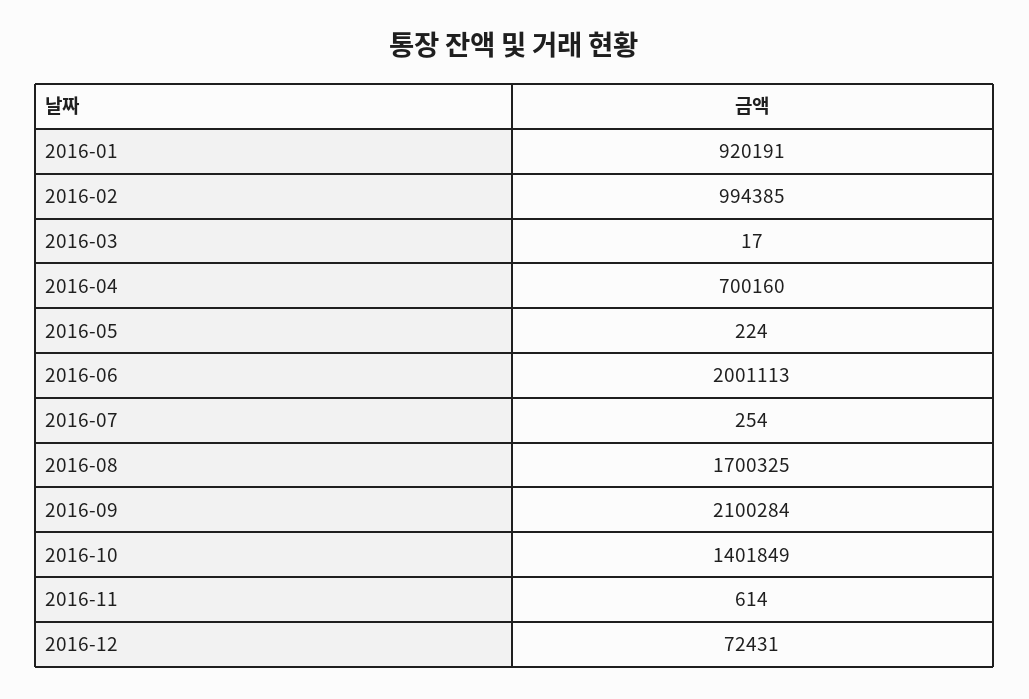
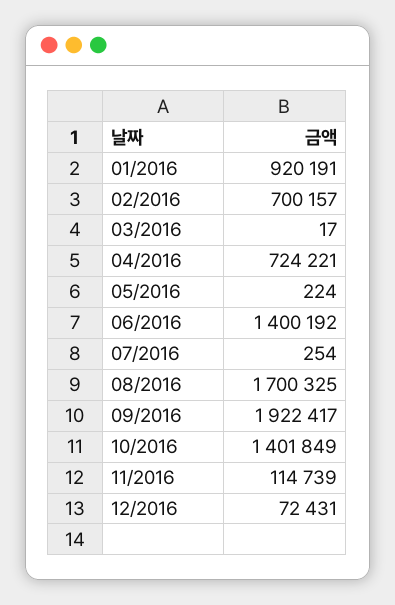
  {
    "2016-01": 920191,
-   "2016-02": 994385,
+   "2016-02": 700157,
    "2016-03": 17,
-   "2016-04": 700160,
+   "2016-04": 724221,
    "2016-05": 224,
-   "2016-06": 2001113,
+   "2016-06": 1400192,
    "2016-07": 254,
    "2016-08": 1700325,
-   "2016-09": 2100284,
+   "2016-09": 1922417,
    "2016-10": 1401849,
-   "2016-11": 614,
+   "2016-11": 114739,
    "2016-12": 72431
  }

